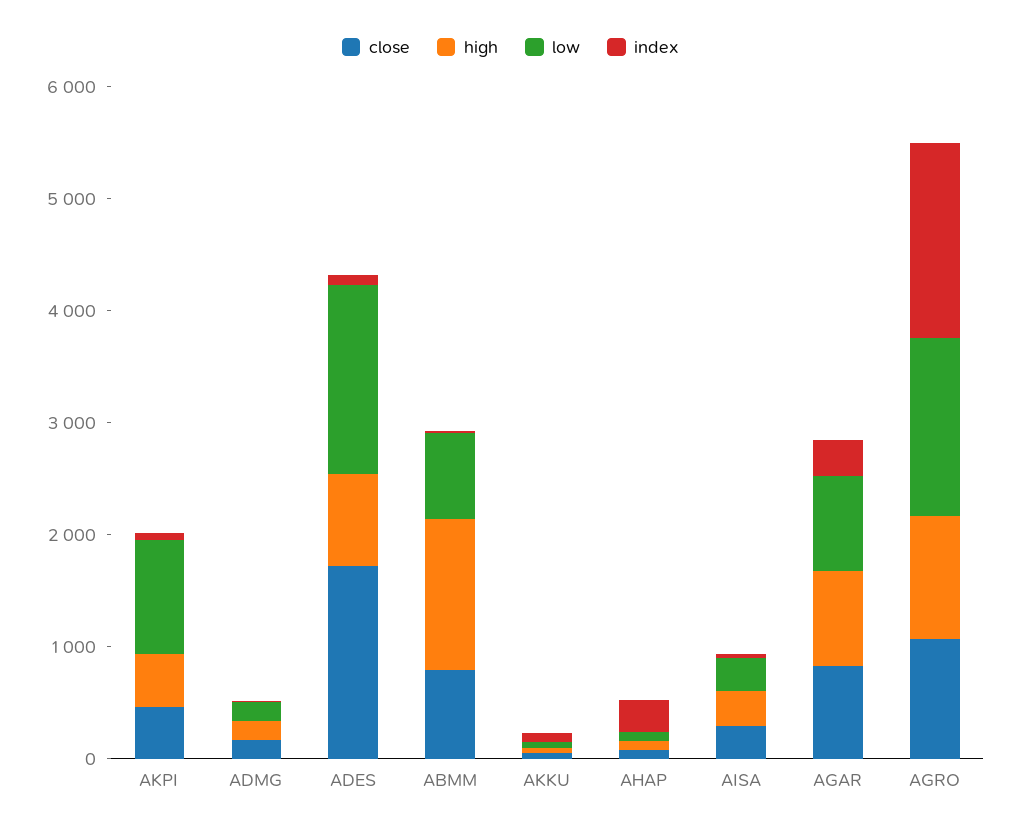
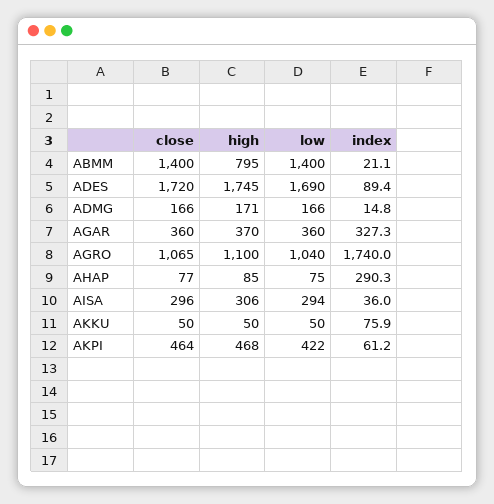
  {
    "close": {
      "AKPI": 464,
      "ADMG": 166,
      "ADES": 1720,
-     "ABMM": 800,
+     "ABMM": 1400,
      "AKKU": 50,
      "AHAP": 77,
      "AISA": 296,
-     "AGAR": 800,
+     "AGAR": 360,
      "AGRO": 1065
    },
    "high": {
      "AKPI": 468,
      "ADMG": 171,
-     "ADES": 800,
+     "ADES": 1745,
-     "ABMM": 1400,
+     "ABMM": 795,
      "AKKU": 50,
      "AHAP": 85,
      "AISA": 306,
-     "AGAR": 800,
+     "AGAR": 370,
      "AGRO": 1100
    },
    "low": {
-     "AKPI": 1000,
+     "AKPI": 422,
      "ADMG": 166,
      "ADES": 1690,
-     "ABMM": 800,
+     "ABMM": 1400,
      "AKKU": 50,
      "AHAP": 75,
      "AISA": 294,
-     "AGAR": 800,
+     "AGAR": 360,
-     "AGRO": 1600
+     "AGRO": 1040
    },
    "index": {
      "AKPI": 61.2,
      "ADMG": 14.8,
      "ADES": 89.4,
      "ABMM": 21.1,
      "AKKU": 75.9,
      "AHAP": 290.3,
      "AISA": 36,
      "AGAR": 327.3,
      "AGRO": 1740
    }
  }

